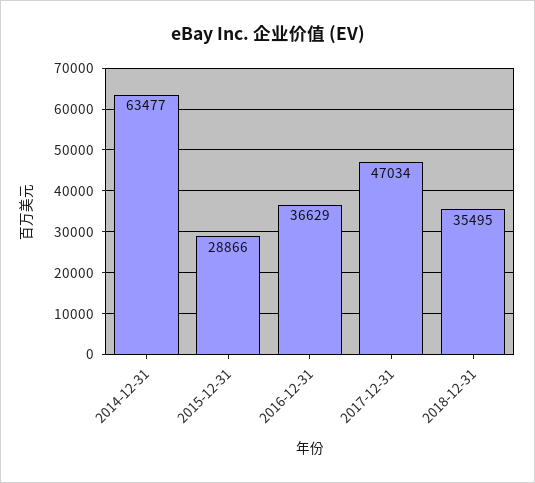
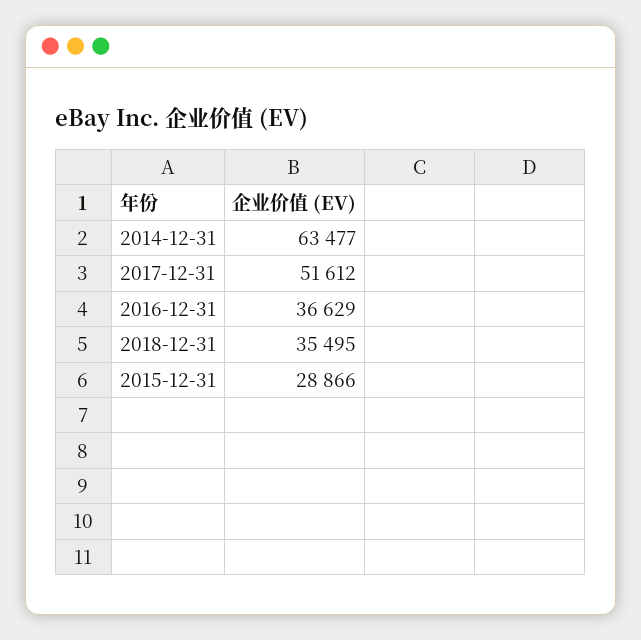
  {
    "2014-12-31": 63477,
    "2015-12-31": 28866,
    "2016-12-31": 36629,
-   "2017-12-31": 47034,
+   "2017-12-31": 51612,
    "2018-12-31": 35495
  }

